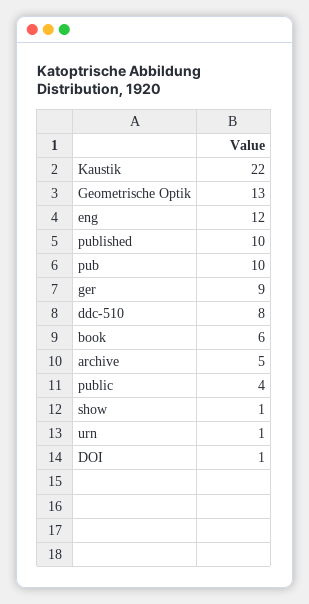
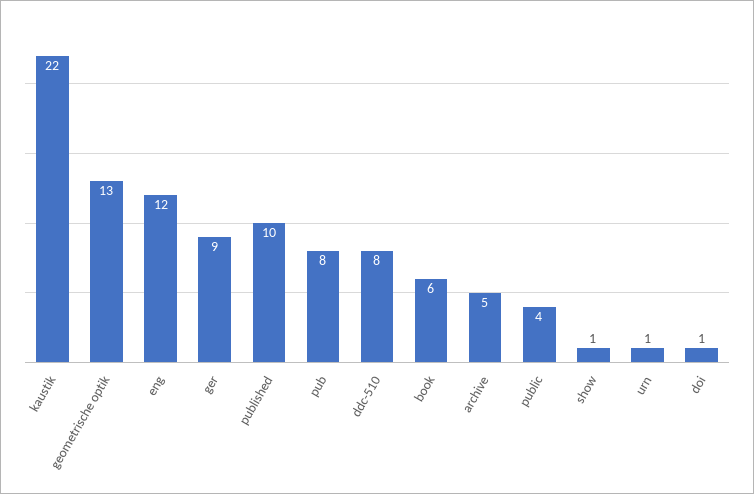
  {
    "Kaustik": 22,
    "Geometrische Optik": 13,
    "eng": 12,
    "published": 10,
-   "pub": 10,
+   "pub": 8,
    "ger": 9,
    "ddc-510": 8,
    "book": 6,
    "archive": 5,
    "public": 4,
    "show": 1,
    "urn": 1,
    "DOI": 1
  }

